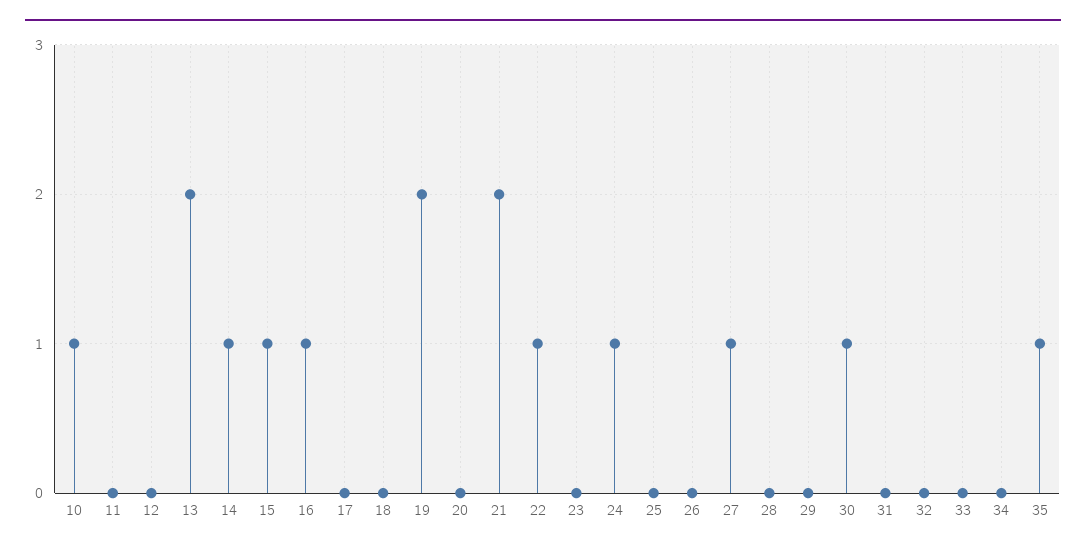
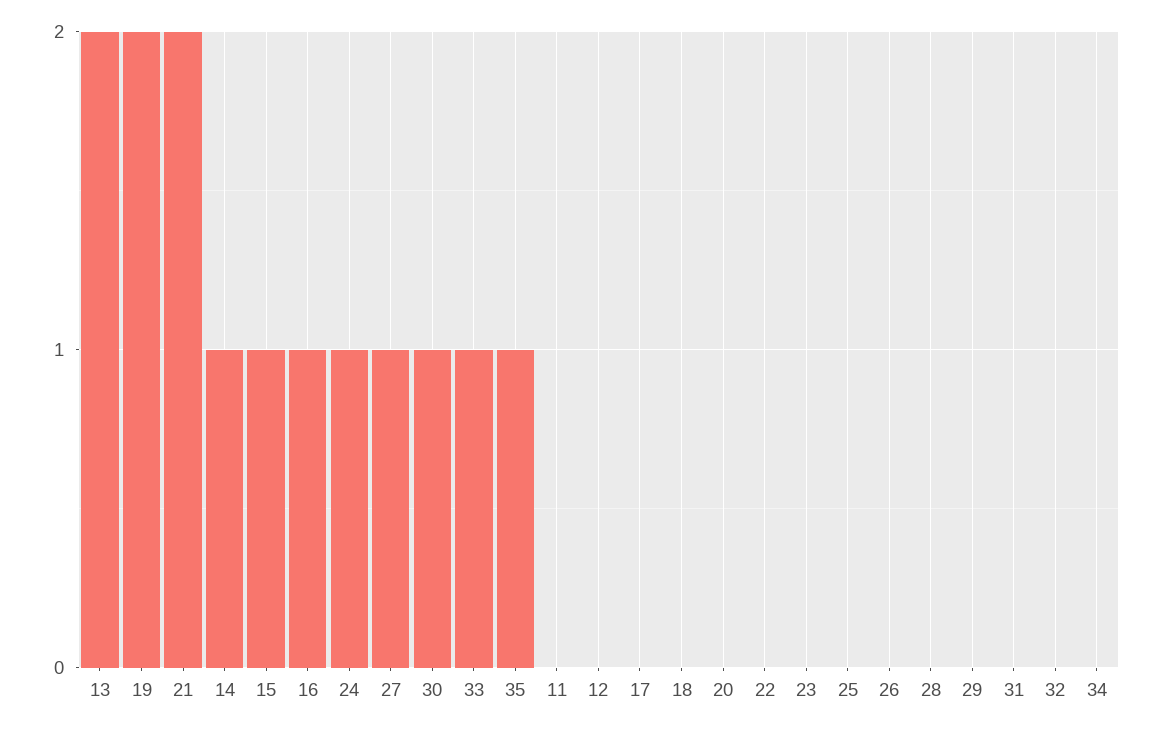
  {
-   "10": 1,
    "11": 0,
    "12": 0,
    "13": 2,
    "14": 1,
    "15": 1,
    "16": 1,
    "17": 0,
    "18": 0,
    "19": 2,
    "20": 0,
    "21": 2,
-   "22": 1,
+   "22": 0,
    "23": 0,
    "24": 1,
    "25": 0,
    "26": 0,
    "27": 1,
    "28": 0,
    "29": 0,
    "30": 1,
    "31": 0,
    "32": 0,
-   "33": 0,
+   "33": 1,
    "34": 0,
    "35": 1
  }

